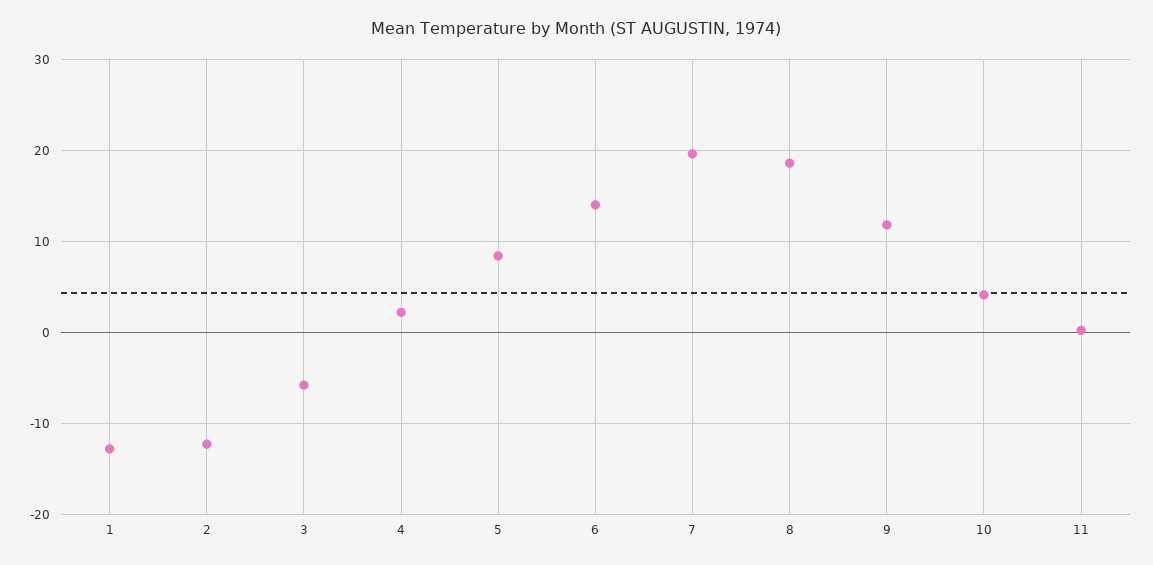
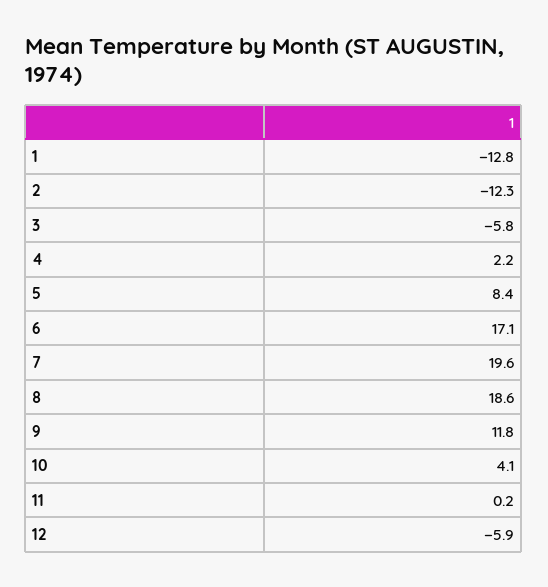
  {
    "1": -12.8,
    "2": -12.3,
    "3": -5.8,
    "4": 2.2,
    "5": 8.4,
-   "6": 14,
+   "6": 17.1,
    "7": 19.6,
    "8": 18.6,
    "9": 11.8,
    "10": 4.1,
-   "11": 0.2
+   "11": 0.2,
+   "12": -5.9
  }

